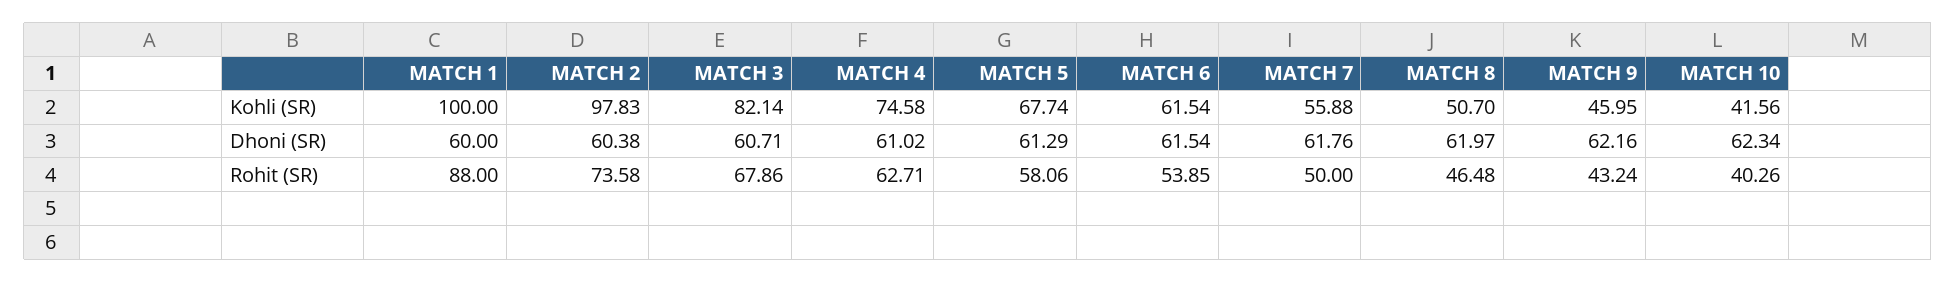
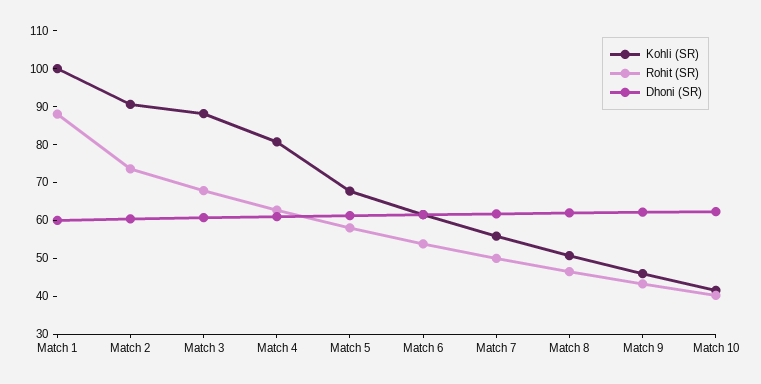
  {
    "Kohli (SR)": {
      "MATCH 1": 100,
-     "MATCH 2": 97.83,
+     "MATCH 2": 90,
-     "MATCH 3": 82.14,
+     "MATCH 3": 87.5,
-     "MATCH 4": 74.58,
+     "MATCH 4": 80,
      "MATCH 5": 67.74,
      "MATCH 6": 61.54,
      "MATCH 7": 55.88,
      "MATCH 8": 50.7,
      "MATCH 9": 45.95,
      "MATCH 10": 41.56
    },
    "Dhoni (SR)": {
      "MATCH 1": 60,
      "MATCH 2": 60.38,
      "MATCH 3": 60.71,
      "MATCH 4": 61.02,
      "MATCH 5": 61.29,
      "MATCH 6": 61.54,
      "MATCH 7": 61.76,
      "MATCH 8": 61.97,
      "MATCH 9": 62.16,
      "MATCH 10": 62.34
    },
    "Rohit (SR)": {
      "MATCH 1": 88,
      "MATCH 2": 73.58,
      "MATCH 3": 67.86,
      "MATCH 4": 62.71,
      "MATCH 5": 58.06,
      "MATCH 6": 53.85,
      "MATCH 7": 50,
      "MATCH 8": 46.48,
      "MATCH 9": 43.24,
      "MATCH 10": 40.26
    }
  }

